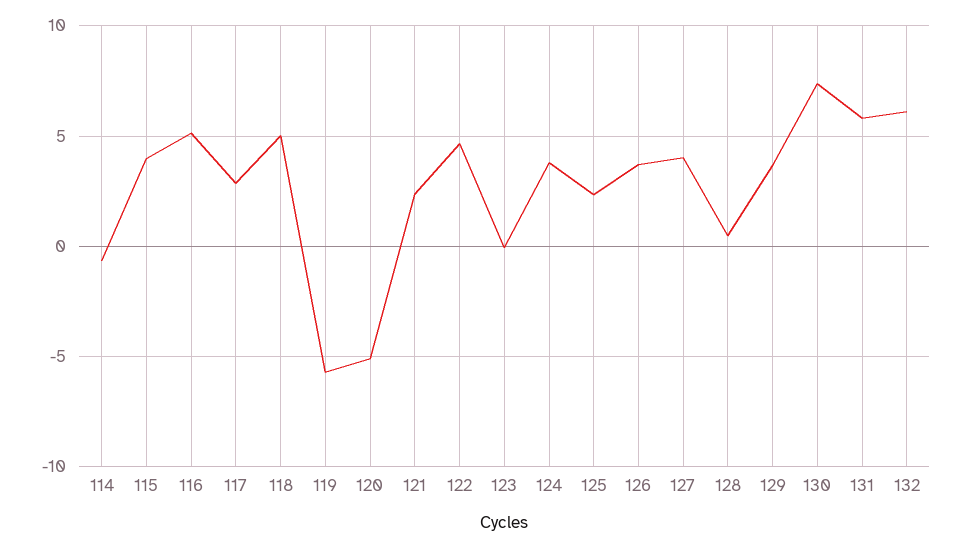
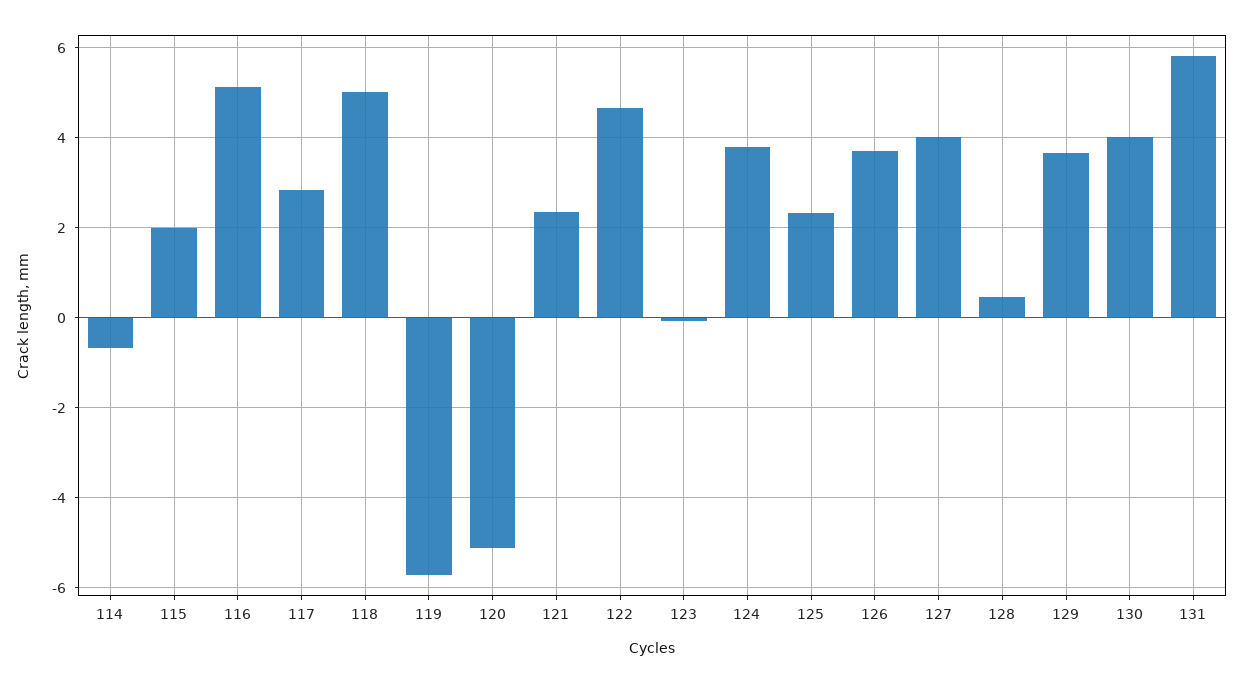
  {
    "114": -0.6,
-   "115": 4,
+   "115": 2,
    "116": 5.2,
    "117": 2.8,
    "118": 5,
    "119": -5.8,
    "120": -5.2,
    "121": 2.4,
    "122": 4.6,
    "123": 0,
    "124": 3.8,
    "125": 2.4,
    "126": 3.8,
    "127": 4,
    "128": 0.4,
    "129": 3.6,
-   "130": 7.5,
+   "130": 4,
-   "131": 5.8,
+   "131": 5.8
-   "132": 6
  }

